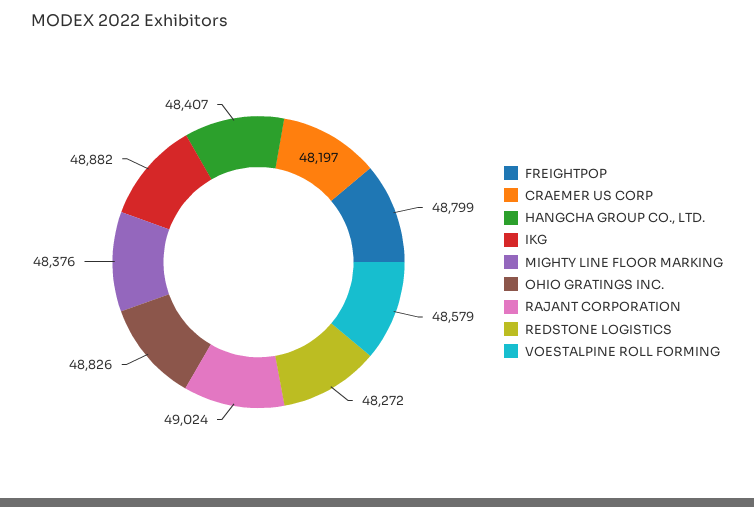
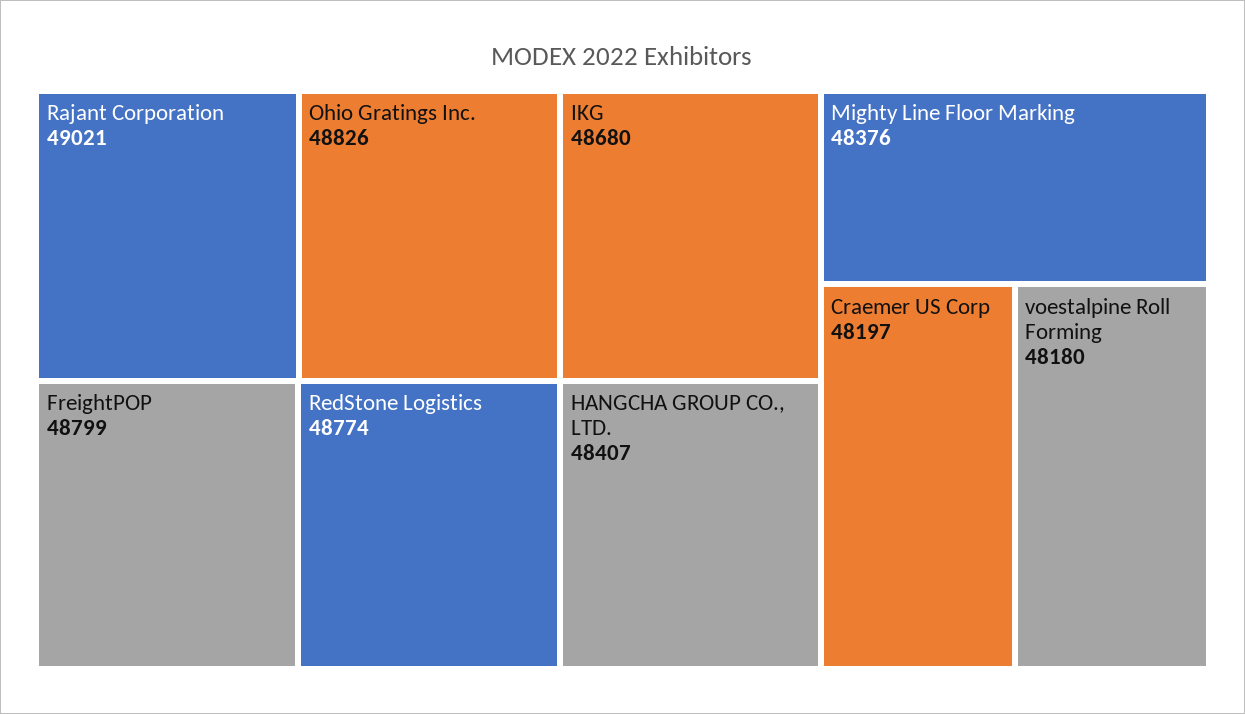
  {
    "FREIGHTPOP": 48799,
    "CRAEMER US CORP": 48197,
    "HANGCHA GROUP CO., LTD.": 48407,
-   "IKG": 48882,
+   "IKG": 48680,
    "MIGHTY LINE FLOOR MARKING": 48376,
    "OHIO GRATINGS INC.": 48826,
-   "RAJANT CORPORATION": 49024,
+   "RAJANT CORPORATION": 49021,
-   "REDSTONE LOGISTICS": 48272,
+   "REDSTONE LOGISTICS": 48774,
-   "VOESTALPINE ROLL FORMING": 48579
+   "VOESTALPINE ROLL FORMING": 48180
  }

